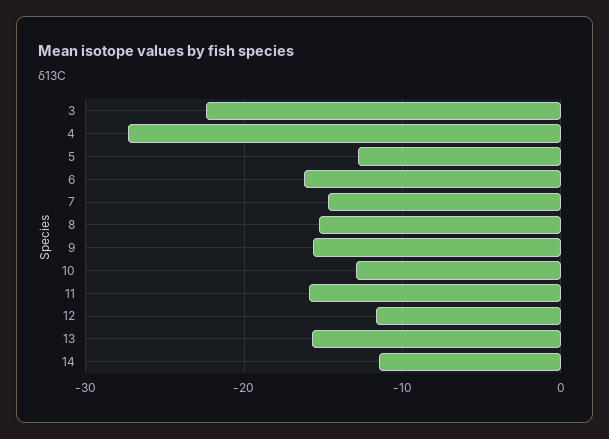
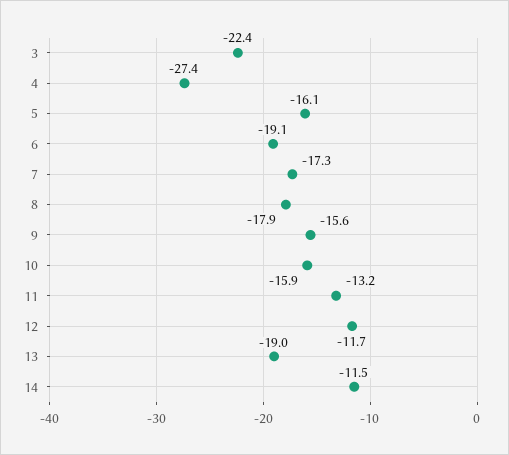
  {
    "3": -22.4,
    "4": -27.4,
-   "5": -13,
+   "5": -16.1,
-   "6": -16,
+   "6": -19.1,
-   "7": -15,
+   "7": -17.3,
-   "8": -15,
+   "8": -17.9,
    "9": -15.6,
-   "10": -13,
+   "10": -15.9,
-   "11": -16,
+   "11": -13.2,
    "12": -11.7,
-   "13": -16,
+   "13": -19,
    "14": -11.5
  }

